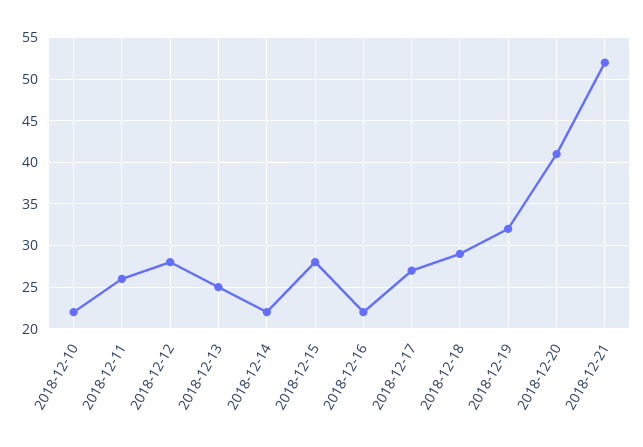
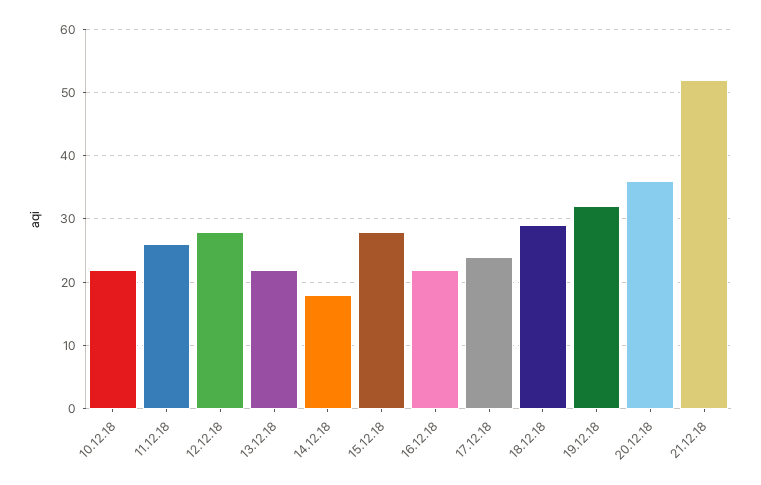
  {
    "2018-12-10": 22,
    "2018-12-11": 26,
    "2018-12-12": 28,
-   "2018-12-13": 25,
+   "2018-12-13": 22,
-   "2018-12-14": 22,
+   "2018-12-14": 18,
    "2018-12-15": 28,
    "2018-12-16": 22,
-   "2018-12-17": 27,
+   "2018-12-17": 24,
    "2018-12-18": 29,
    "2018-12-19": 32,
-   "2018-12-20": 41,
+   "2018-12-20": 36,
    "2018-12-21": 52
  }

